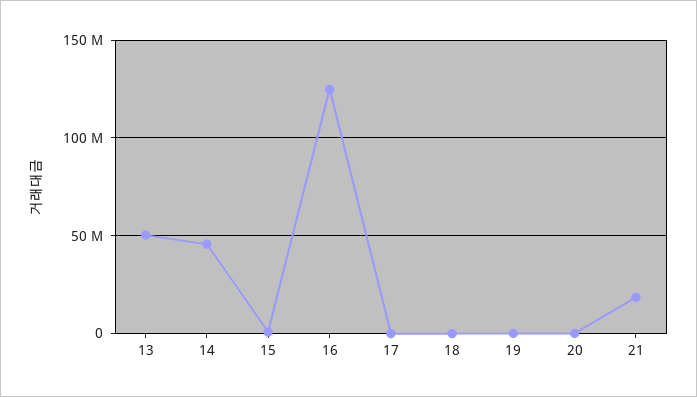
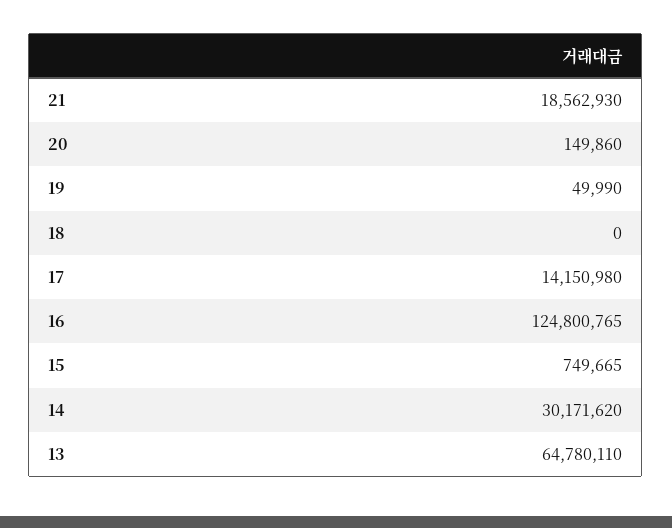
  {
-   "13": 50000000,
+   "13": 64780110,
-   "14": 45000000,
+   "14": 30171620,
    "15": 749665,
    "16": 124800765,
-   "17": 0,
+   "17": 14150980,
    "18": 0,
    "19": 49990,
    "20": 149860,
    "21": 18562930
  }

